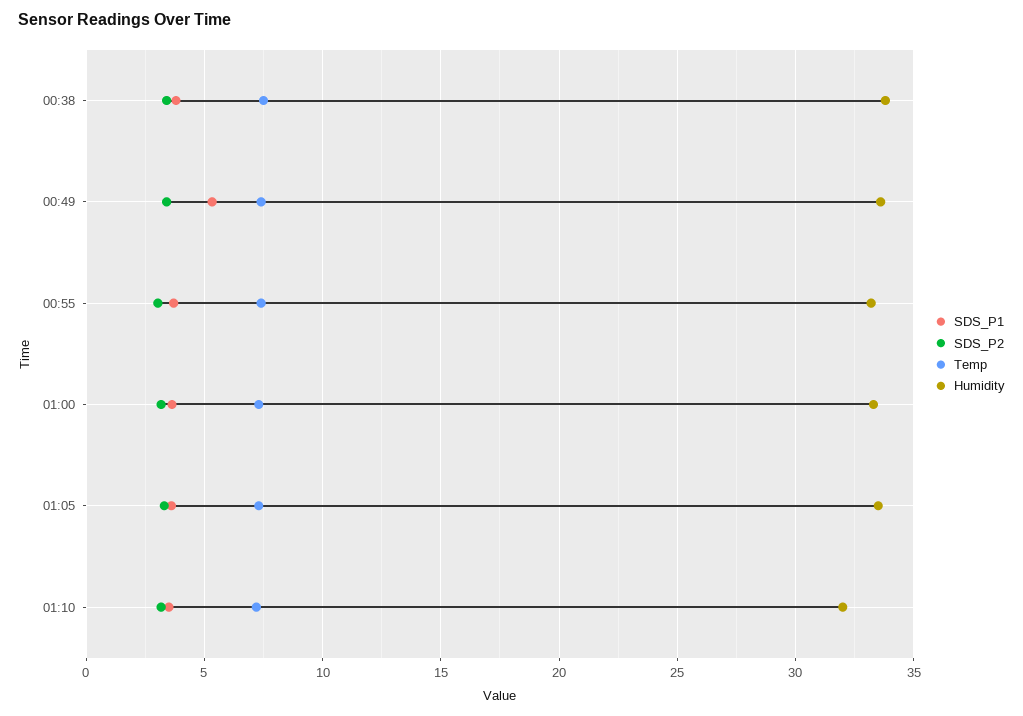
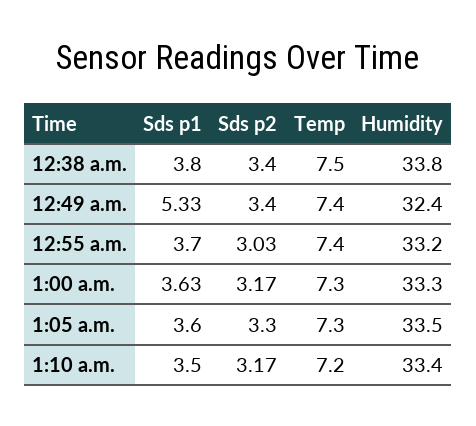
  {
    "SDS_P1": {
      "00:38": 3.8,
      "00:49": 5.33,
      "00:55": 3.7,
      "01:00": 3.63,
      "01:05": 3.6,
      "01:10": 3.5
    },
    "SDS_P2": {
      "00:38": 3.4,
      "00:49": 3.4,
      "00:55": 3.03,
      "01:00": 3.17,
      "01:05": 3.3,
      "01:10": 3.17
    },
    "Temp": {
      "00:38": 7.5,
      "00:49": 7.4,
      "00:55": 7.4,
      "01:00": 7.3,
      "01:05": 7.3,
      "01:10": 7.2
    },
    "Humidity": {
      "00:38": 33.8,
-     "00:49": 33.5,
+     "00:49": 32.4,
      "00:55": 33.2,
      "01:00": 33.3,
      "01:05": 33.5,
-     "01:10": 32
+     "01:10": 33.4
    }
  }

